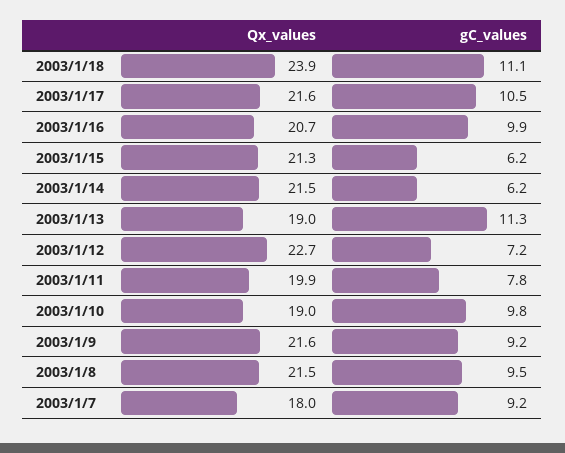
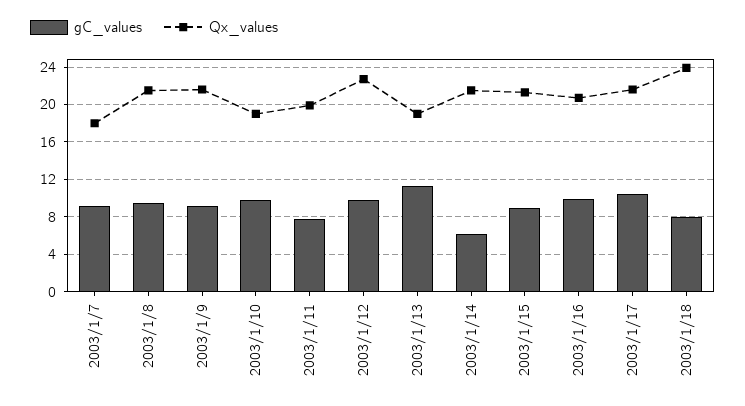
  {
    "Qx_values": {
      "2003/1/18": 23.9,
      "2003/1/17": 21.6,
      "2003/1/16": 20.7,
      "2003/1/15": 21.3,
      "2003/1/14": 21.5,
      "2003/1/13": 19,
      "2003/1/12": 22.7,
      "2003/1/11": 19.9,
      "2003/1/10": 19,
      "2003/1/9": 21.6,
      "2003/1/8": 21.5,
      "2003/1/7": 18
    },
    "gC_values": {
-     "2003/1/18": 11.1,
+     "2003/1/18": 8,
      "2003/1/17": 10.5,
      "2003/1/16": 9.9,
-     "2003/1/15": 6.2,
+     "2003/1/15": 9,
      "2003/1/14": 6.2,
      "2003/1/13": 11.3,
-     "2003/1/12": 7.2,
+     "2003/1/12": 10,
      "2003/1/11": 7.8,
      "2003/1/10": 9.8,
      "2003/1/9": 9.2,
      "2003/1/8": 9.5,
      "2003/1/7": 9.2
    }
  }

